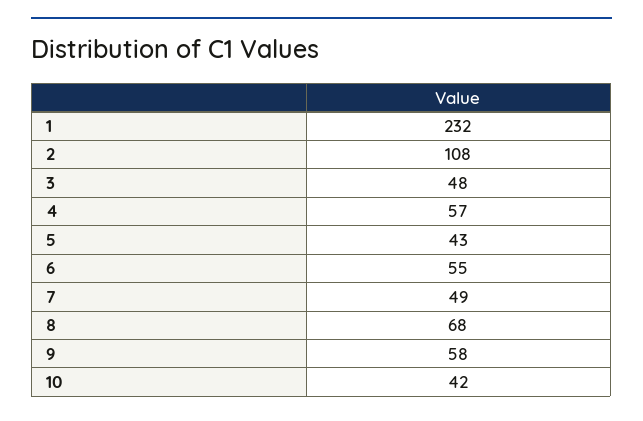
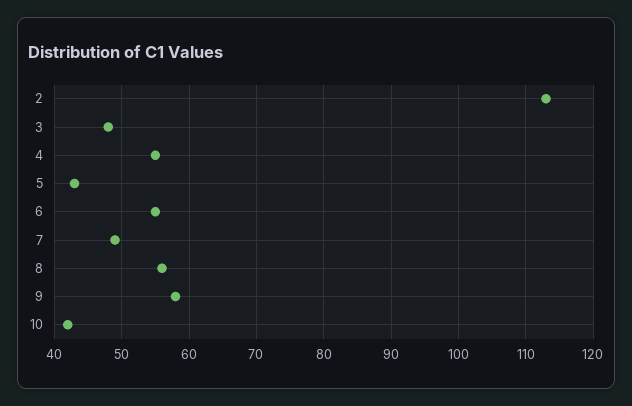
  {
-   "1": 232,
-   "2": 108,
+   "2": 113,
    "3": 48,
-   "4": 57,
+   "4": 55,
    "5": 43,
    "6": 55,
    "7": 49,
-   "8": 68,
+   "8": 56,
    "9": 58,
    "10": 42
  }

